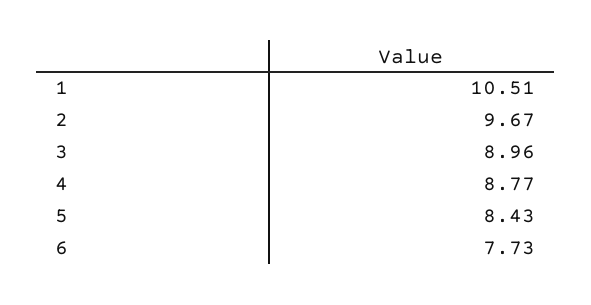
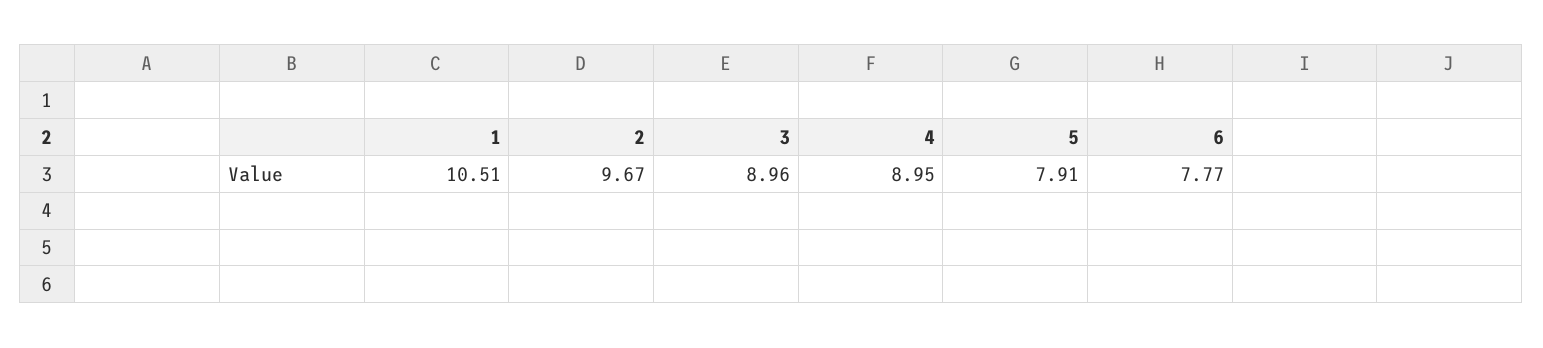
  {
    "1": 10.51,
    "2": 9.67,
    "3": 8.96,
-   "4": 8.77,
+   "4": 8.95,
-   "5": 8.43,
+   "5": 7.91,
-   "6": 7.73
+   "6": 7.77
  }

